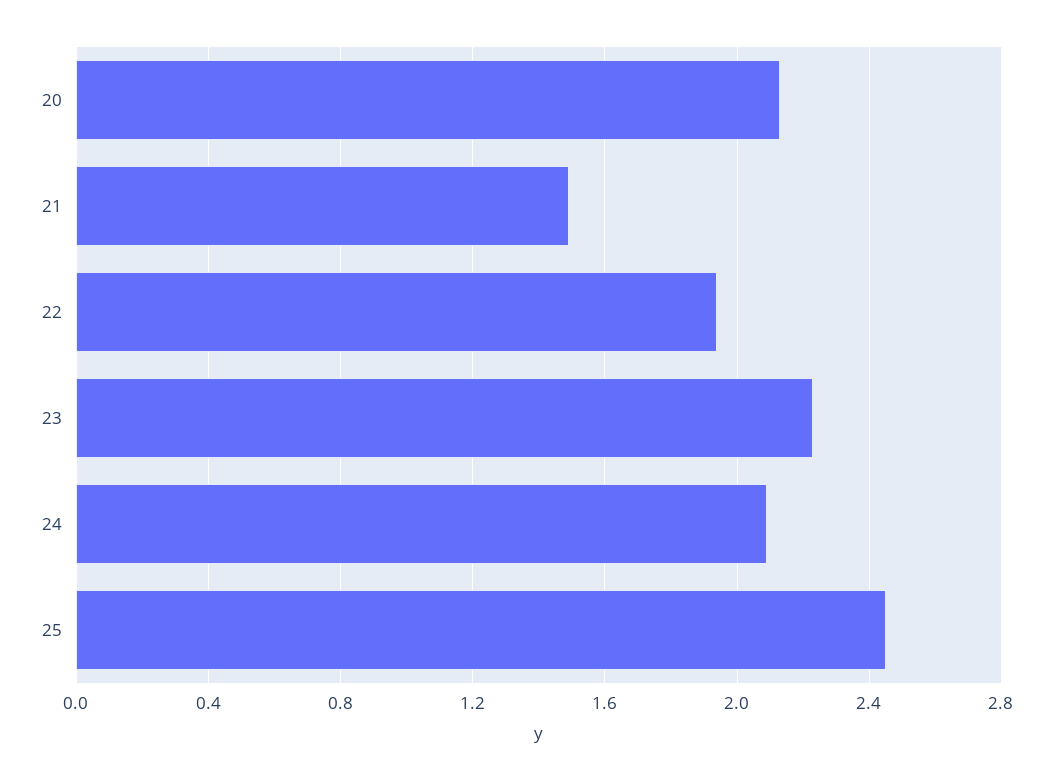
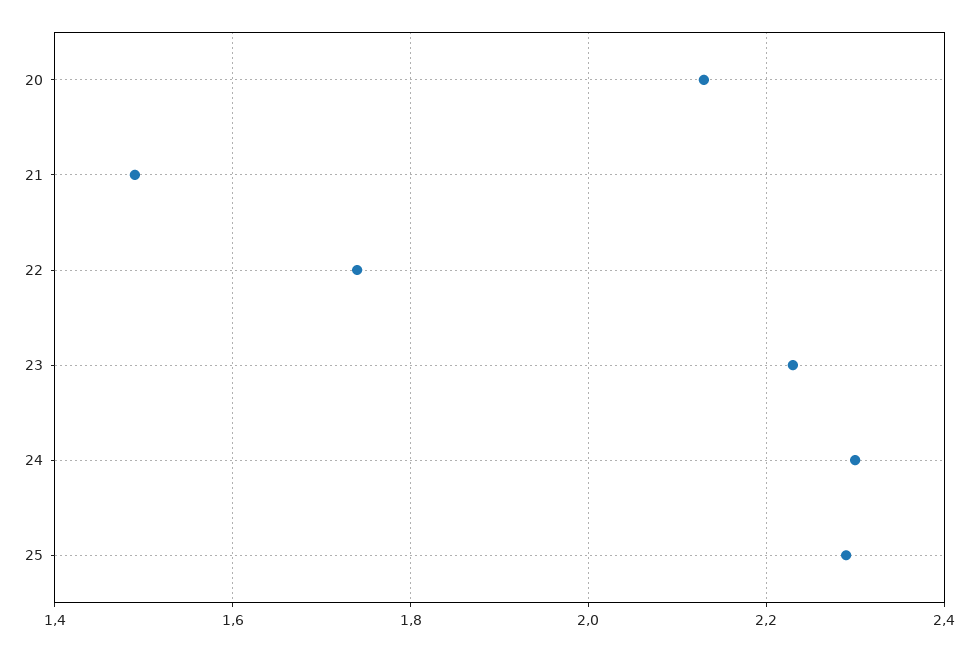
  {
    "20": 2.15,
    "21": 1.5,
-   "22": 1.95,
+   "22": 1.75,
    "23": 2.25,
-   "24": 2.1,
+   "24": 2.3,
-   "25": 2.45
+   "25": 2.3
  }

